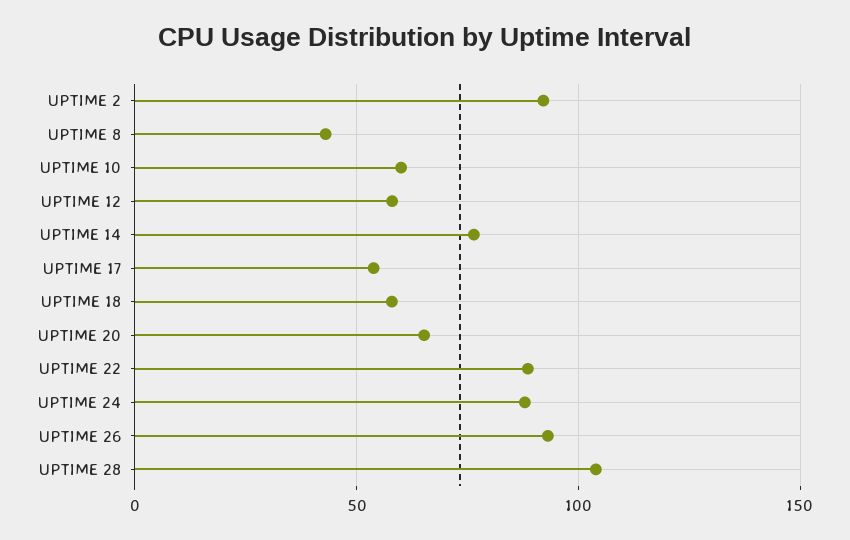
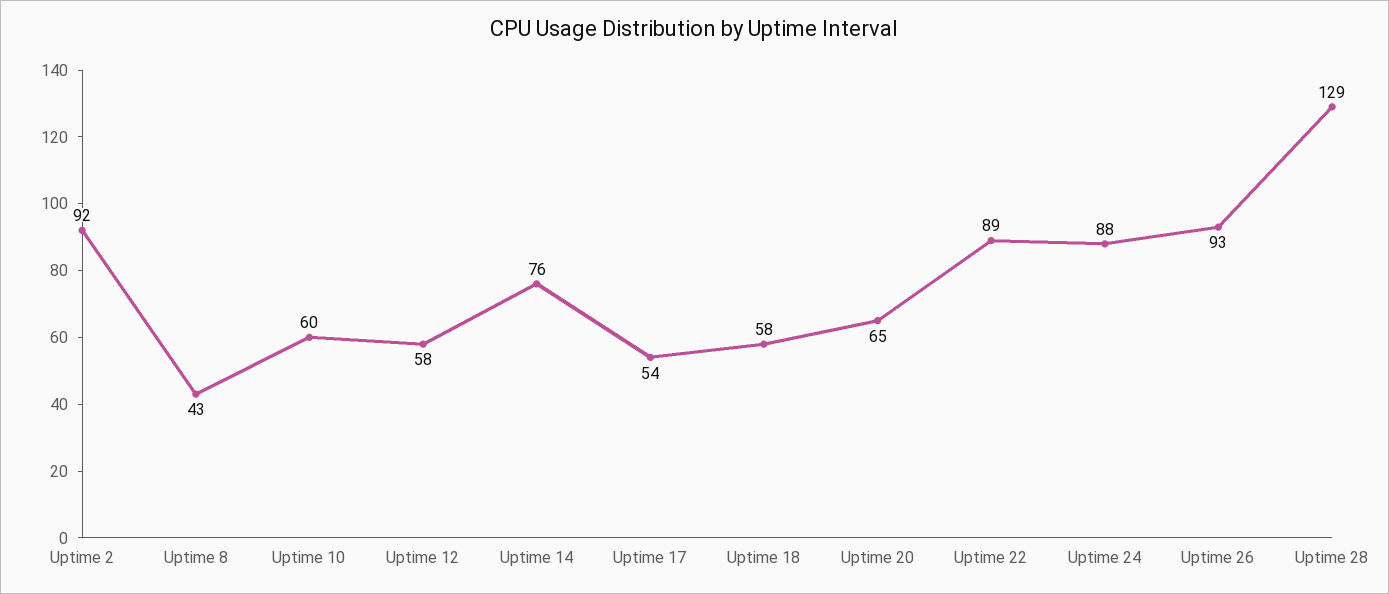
  {
    "UPTIME 2": 92,
    "UPTIME 8": 43,
    "UPTIME 10": 60,
    "UPTIME 12": 58,
    "UPTIME 14": 76,
    "UPTIME 17": 54,
    "UPTIME 18": 58,
    "UPTIME 20": 65,
    "UPTIME 22": 89,
    "UPTIME 24": 88,
    "UPTIME 26": 93,
-   "UPTIME 28": 105
+   "UPTIME 28": 129
  }

